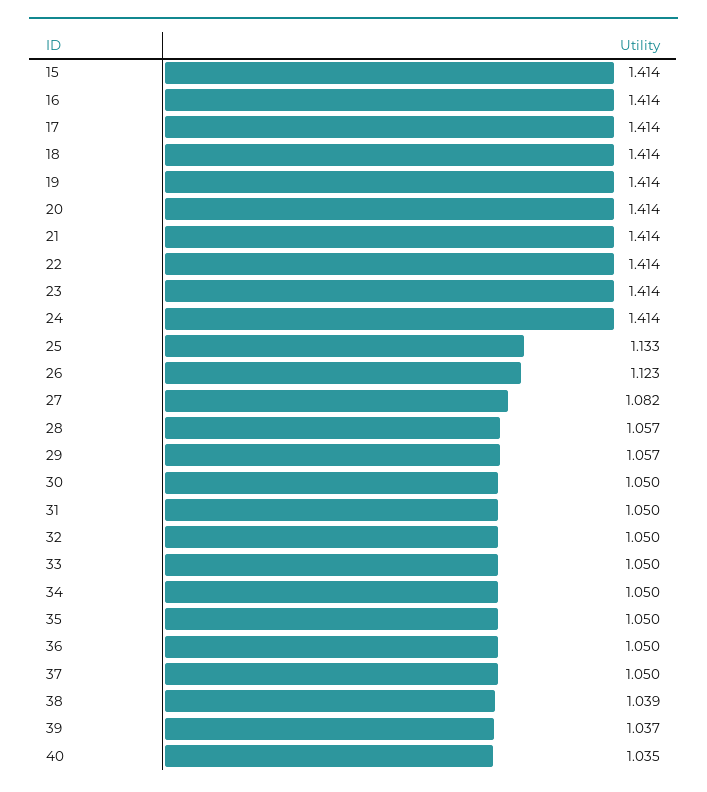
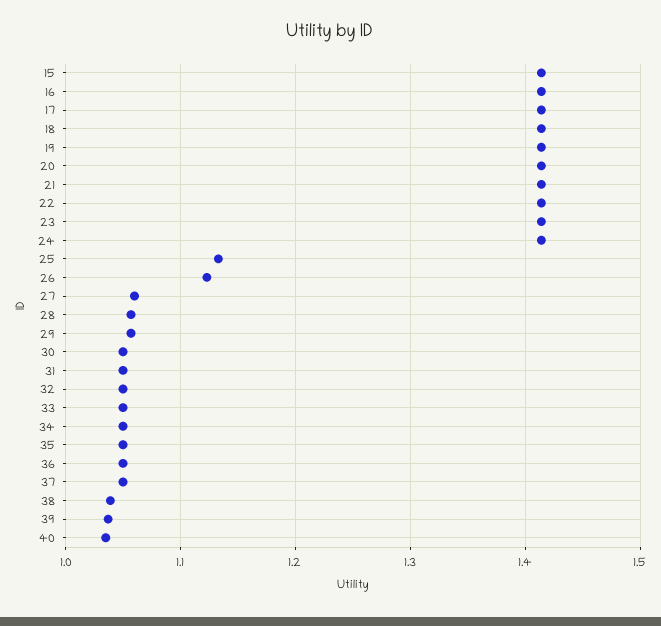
  {
    "15": 1.414,
    "16": 1.414,
    "17": 1.414,
    "18": 1.414,
    "19": 1.414,
    "20": 1.414,
    "21": 1.414,
    "22": 1.414,
    "23": 1.414,
    "24": 1.414,
    "25": 1.133,
    "26": 1.123,
-   "27": 1.082,
+   "27": 1.06,
    "28": 1.057,
    "29": 1.057,
    "30": 1.05,
    "31": 1.05,
    "32": 1.05,
    "33": 1.05,
    "34": 1.05,
    "35": 1.05,
    "36": 1.05,
    "37": 1.05,
    "38": 1.039,
    "39": 1.037,
    "40": 1.035
  }

